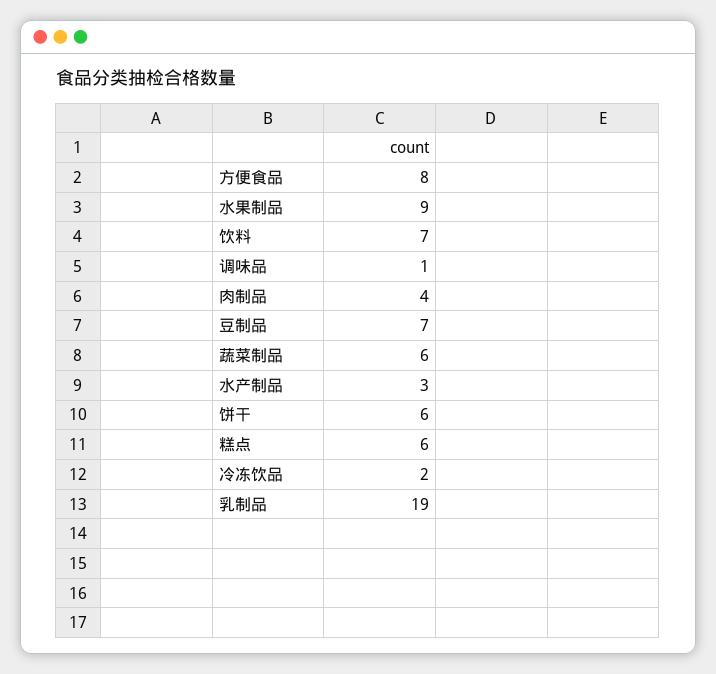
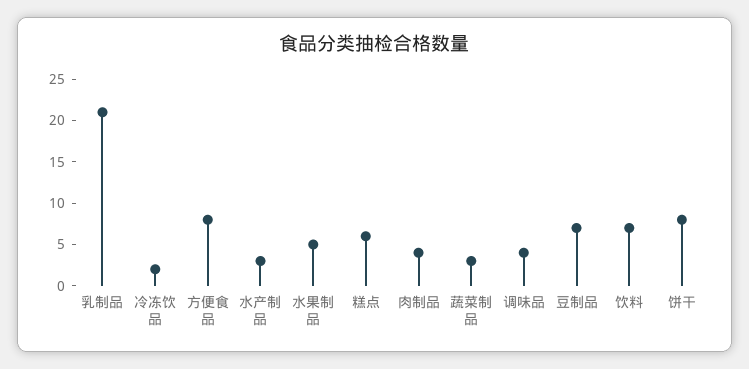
  {
    "方便食品": 8,
-   "水果制品": 9,
+   "水果制品": 5,
    "饮料": 7,
-   "调味品": 1,
+   "调味品": 4,
    "肉制品": 4,
    "豆制品": 7,
-   "蔬菜制品": 6,
+   "蔬菜制品": 3,
    "水产制品": 3,
-   "饼干": 6,
+   "饼干": 8,
    "糕点": 6,
    "冷冻饮品": 2,
-   "乳制品": 19
+   "乳制品": 21
  }

